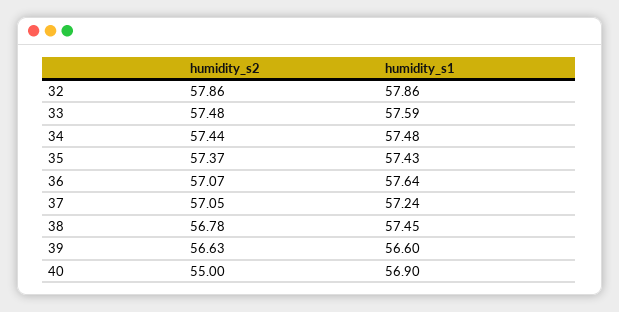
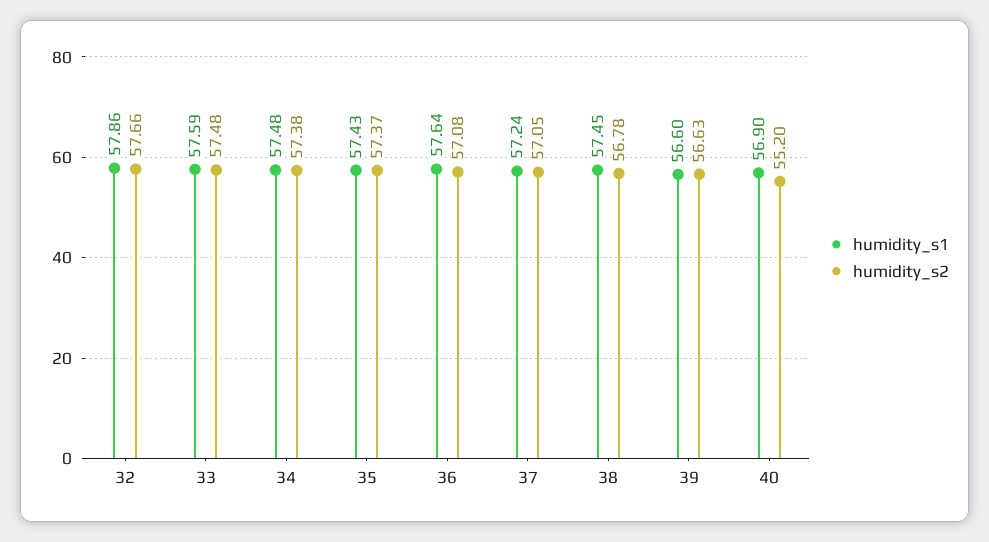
  {
    "humidity_s2": {
-     "32": 57.86,
+     "32": 57.66,
      "33": 57.48,
-     "34": 57.44,
+     "34": 57.38,
      "35": 57.37,
-     "36": 57.07,
+     "36": 57.08,
      "37": 57.05,
      "38": 56.78,
      "39": 56.63,
-     "40": 55
+     "40": 55.2
    },
    "humidity_s1": {
      "32": 57.86,
      "33": 57.59,
      "34": 57.48,
      "35": 57.43,
      "36": 57.64,
      "37": 57.24,
      "38": 57.45,
      "39": 56.6,
      "40": 56.9
    }
  }

